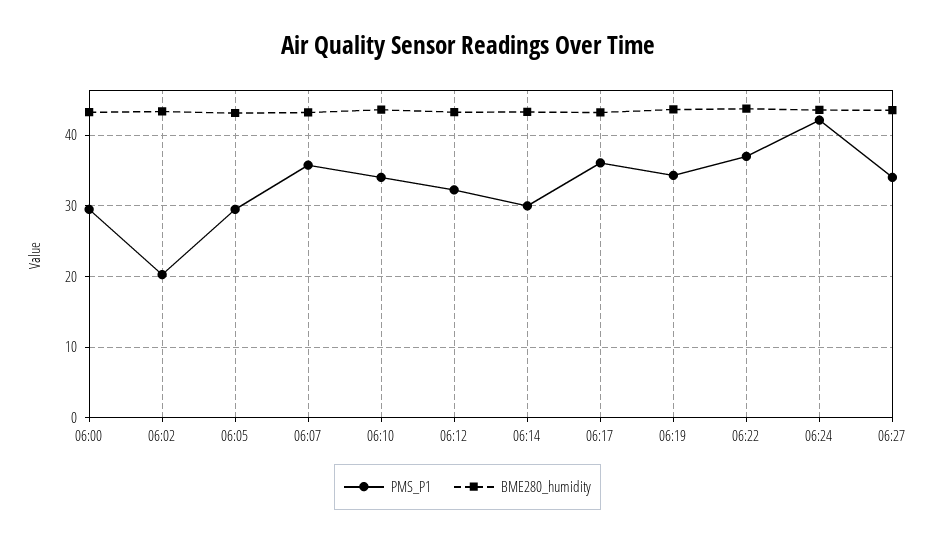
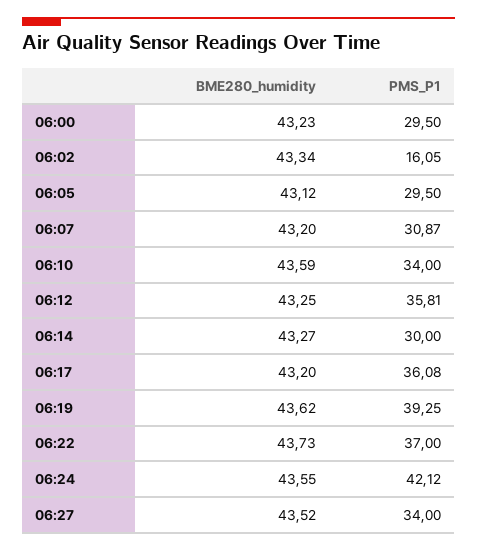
  {
    "PMS_P1": {
      "06:00": 29.5,
-     "06:02": 20,
+     "06:02": 16.05,
      "06:05": 29.5,
-     "06:07": 36,
+     "06:07": 30.87,
      "06:10": 34,
-     "06:12": 32,
+     "06:12": 35.81,
      "06:14": 30,
      "06:17": 36.08,
-     "06:19": 34,
+     "06:19": 39.25,
      "06:22": 37,
      "06:24": 42.12,
      "06:27": 34
    },
    "BME280_humidity": {
      "06:00": 43.23,
      "06:02": 43.34,
      "06:05": 43.12,
      "06:07": 43.2,
      "06:10": 43.59,
      "06:12": 43.25,
      "06:14": 43.27,
      "06:17": 43.2,
      "06:19": 43.62,
      "06:22": 43.73,
      "06:24": 43.55,
      "06:27": 43.52
    }
  }

